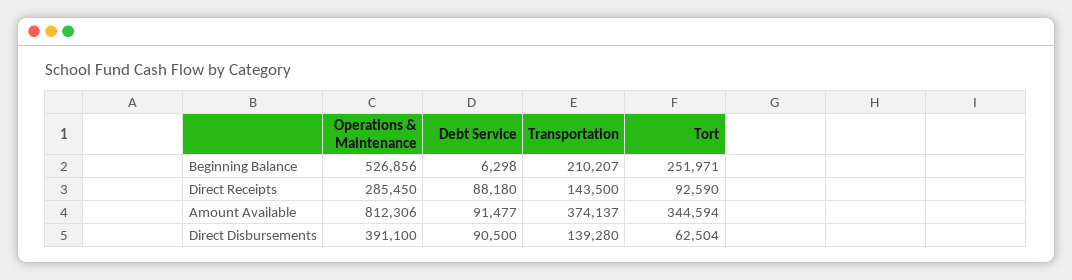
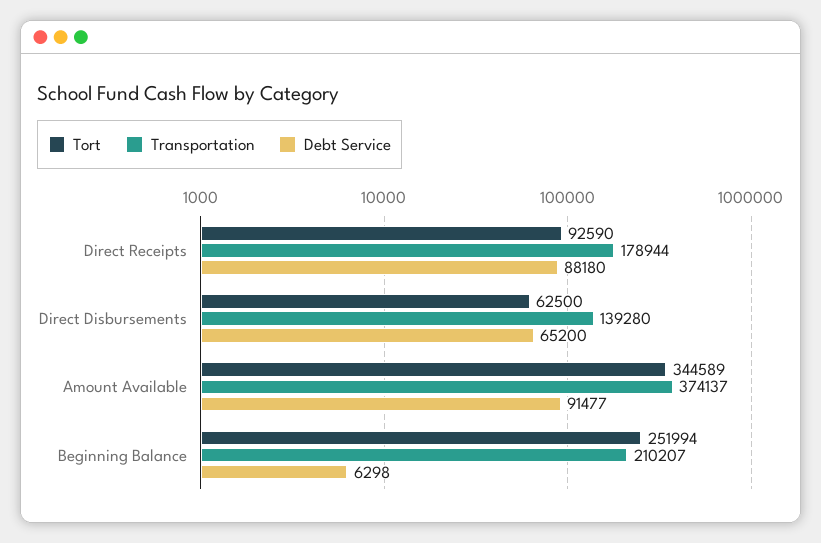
  {
-   "Operations & Maintenance": {
-     "Beginning Balance": 526856,
-     "Direct Receipts": 285450,
-     "Amount Available": 812306,
-     "Direct Disbursements": 391100
-   },
    "Debt Service": {
      "Beginning Balance": 6298,
      "Direct Receipts": 88180,
      "Amount Available": 91477,
-     "Direct Disbursements": 90500
+     "Direct Disbursements": 65200
    },
    "Transportation": {
      "Beginning Balance": 210207,
-     "Direct Receipts": 143500,
+     "Direct Receipts": 178944,
      "Amount Available": 374137,
      "Direct Disbursements": 139280
    },
    "Tort": {
-     "Beginning Balance": 251971,
+     "Beginning Balance": 251994,
      "Direct Receipts": 92590,
-     "Amount Available": 344594,
+     "Amount Available": 344589,
-     "Direct Disbursements": 62504
+     "Direct Disbursements": 62500
    }
  }

